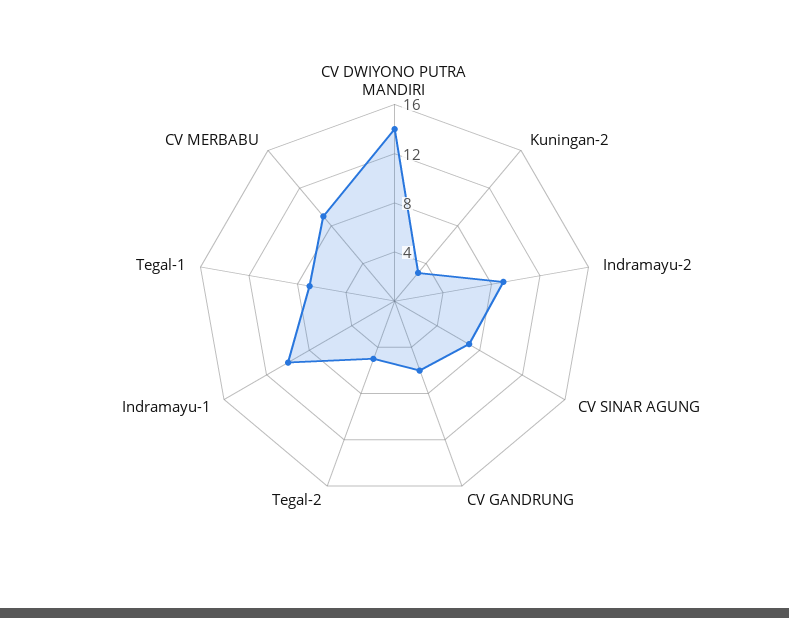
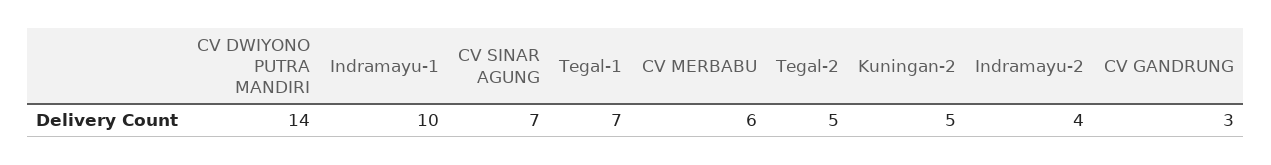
  {
    "CV DWIYONO PUTRA MANDIRI": 14,
-   "Kuningan-2": 3,
+   "Kuningan-2": 5,
-   "Indramayu-2": 9,
+   "Indramayu-2": 4,
    "CV SINAR AGUNG": 7,
-   "CV GANDRUNG": 6,
+   "CV GANDRUNG": 3,
    "Tegal-2": 5,
    "Indramayu-1": 10,
    "Tegal-1": 7,
-   "CV MERBABU": 9
+   "CV MERBABU": 6
  }

